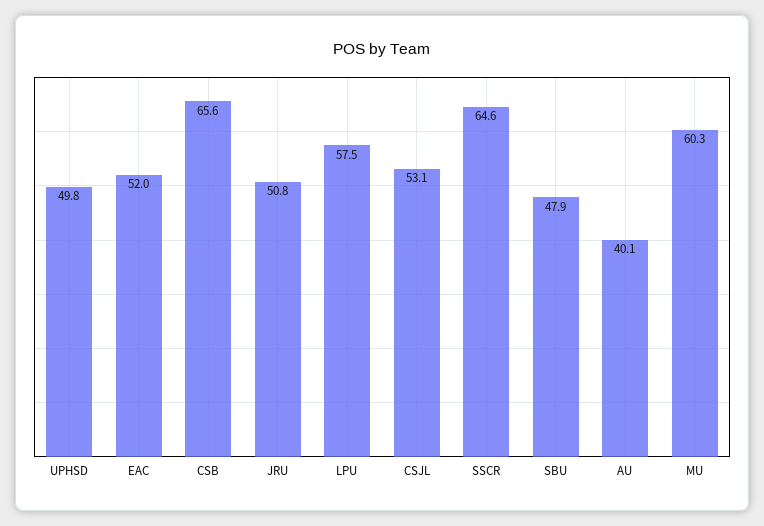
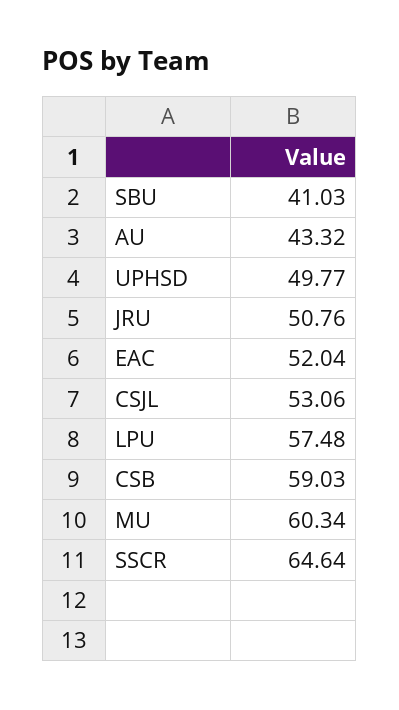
  {
    "UPHSD": 49.77,
    "EAC": 52.04,
-   "CSB": 65.6,
+   "CSB": 59.03,
    "JRU": 50.76,
    "LPU": 57.48,
    "CSJL": 53.06,
    "SSCR": 64.64,
-   "SBU": 47.9,
+   "SBU": 41.03,
-   "AU": 40.1,
+   "AU": 43.32,
    "MU": 60.34
  }

